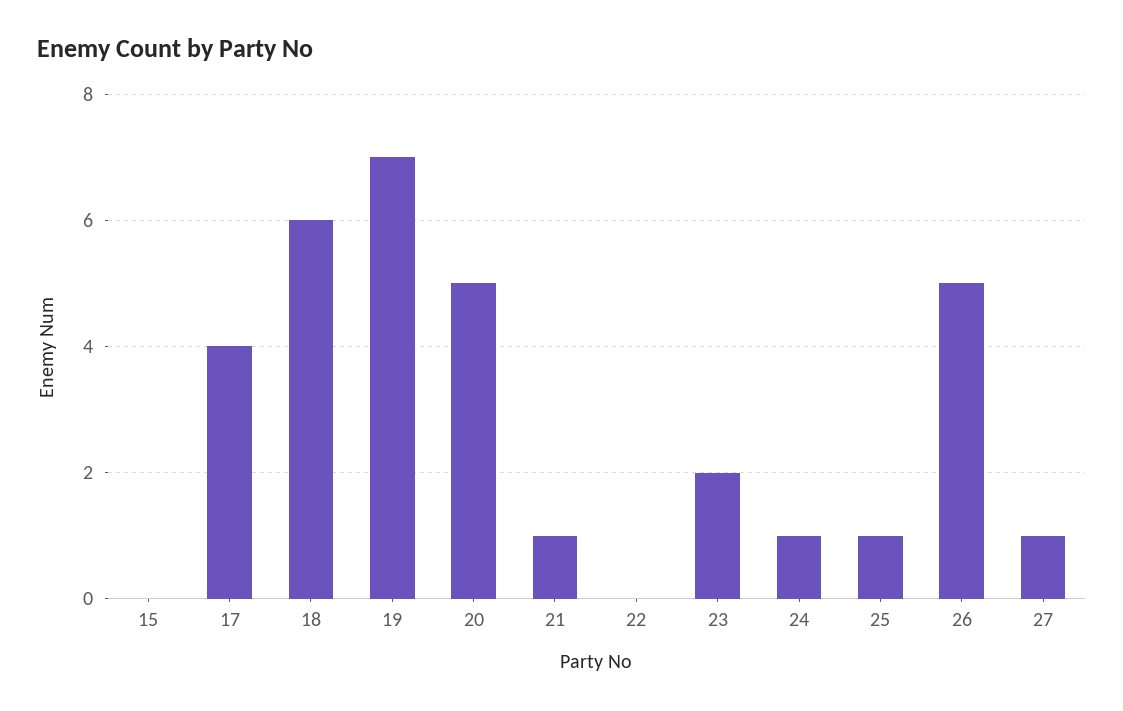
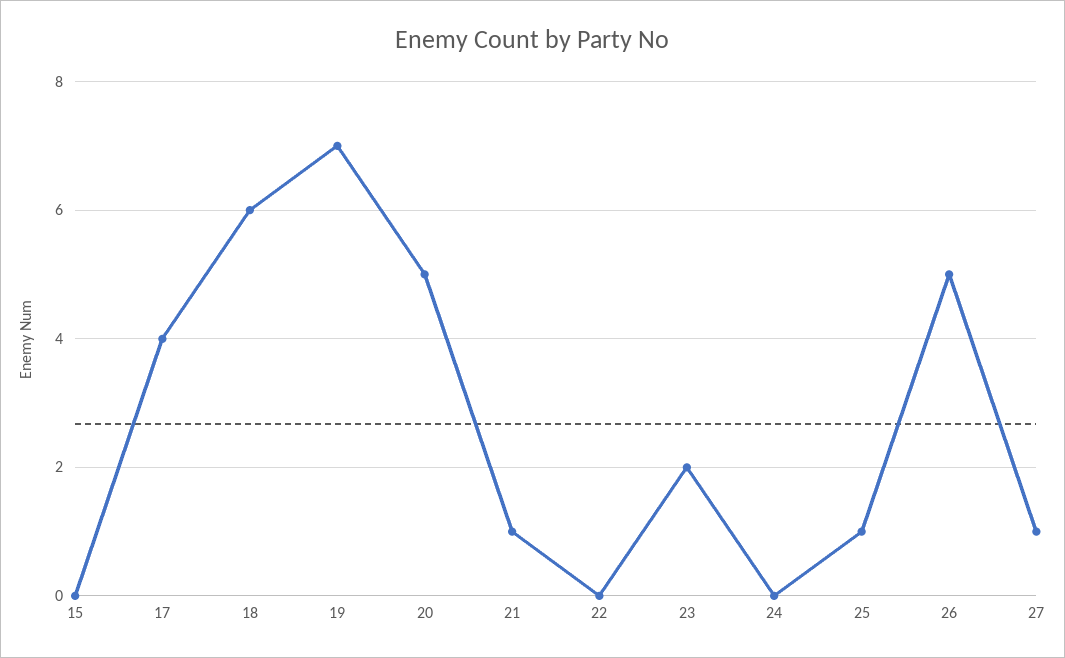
  {
    "15": 0,
    "17": 4,
    "18": 6,
    "19": 7,
    "20": 5,
    "21": 1,
    "22": 0,
    "23": 2,
-   "24": 1,
+   "24": 0,
    "25": 1,
    "26": 5,
    "27": 1
  }

